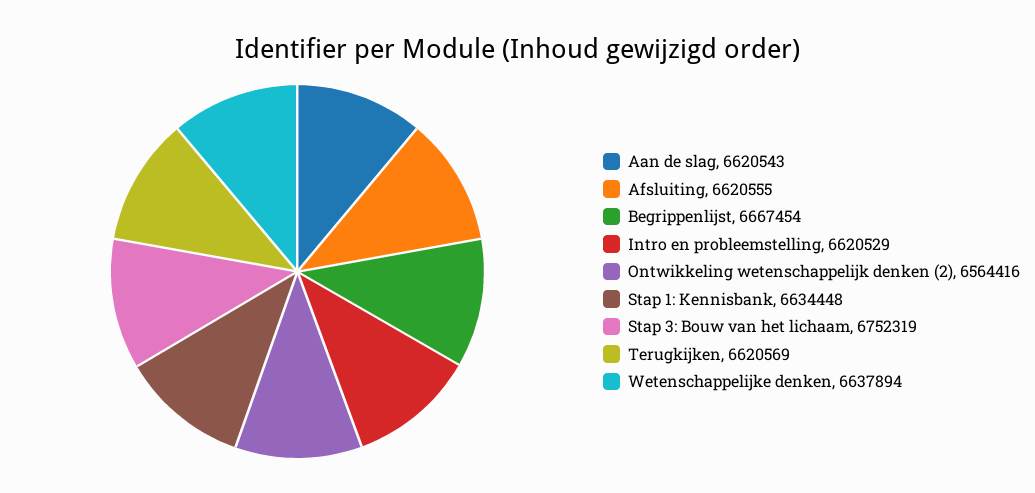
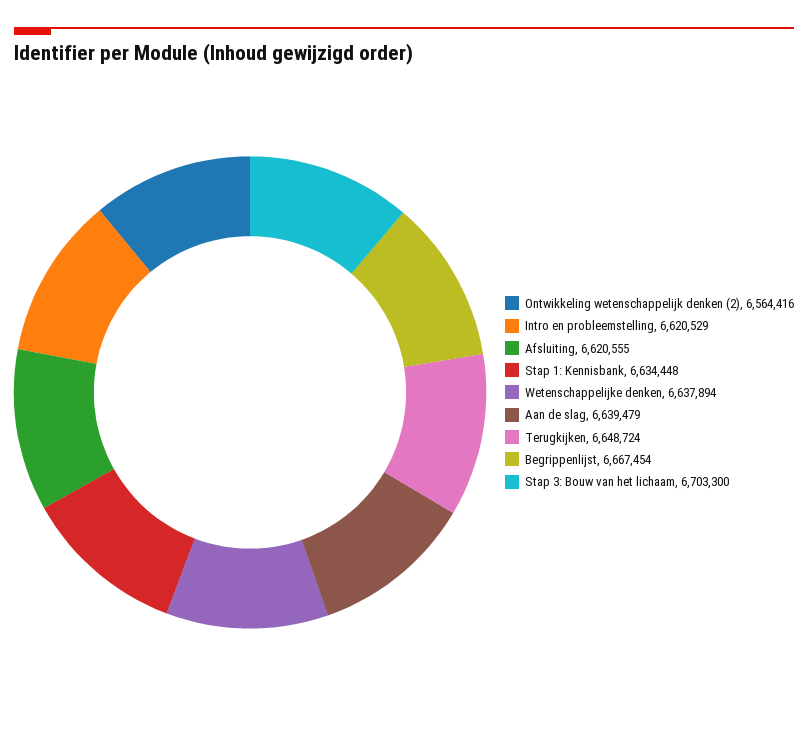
  {
-   "Aan de slag": 6620543,
+   "Aan de slag": 6639479,
    "Afsluiting": 6620555,
    "Begrippenlijst": 6667454,
    "Intro en probleemstelling": 6620529,
    "Ontwikkeling wetenschappelijk denken (2)": 6564416,
    "Stap 1: Kennisbank": 6634448,
-   "Stap 3: Bouw van het lichaam": 6752319,
+   "Stap 3: Bouw van het lichaam": 6703300,
-   "Terugkijken": 6620569,
+   "Terugkijken": 6648724,
    "Wetenschappelijke denken": 6637894
  }

